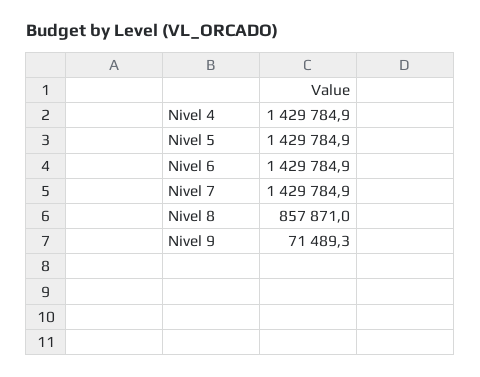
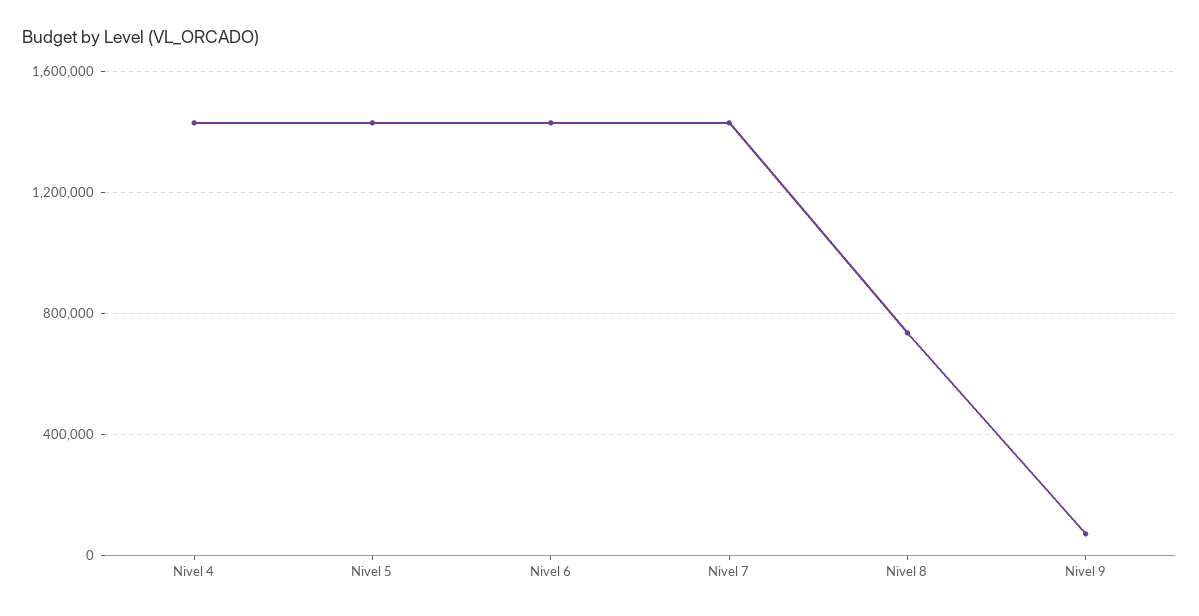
  {
    "Nivel 4": 1429784.9,
    "Nivel 5": 1429784.9,
    "Nivel 6": 1429784.9,
    "Nivel 7": 1429784.9,
-   "Nivel 8": 857871,
+   "Nivel 8": 750000,
    "Nivel 9": 71489.3
  }

